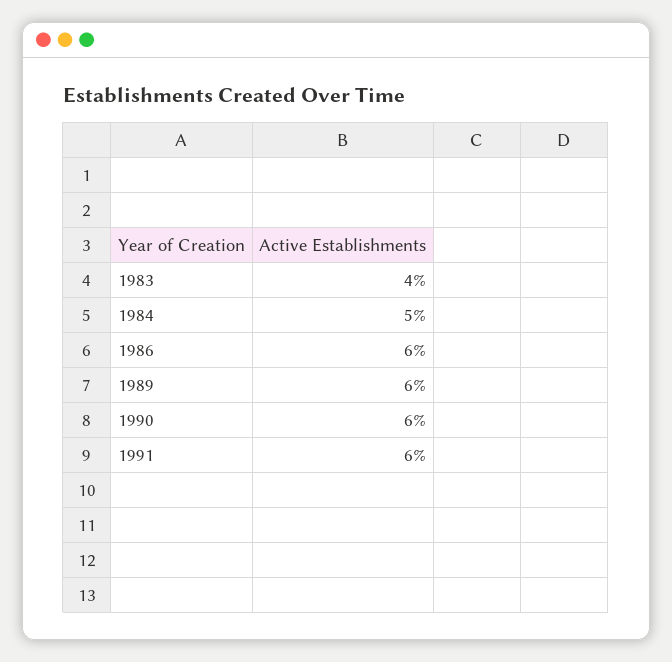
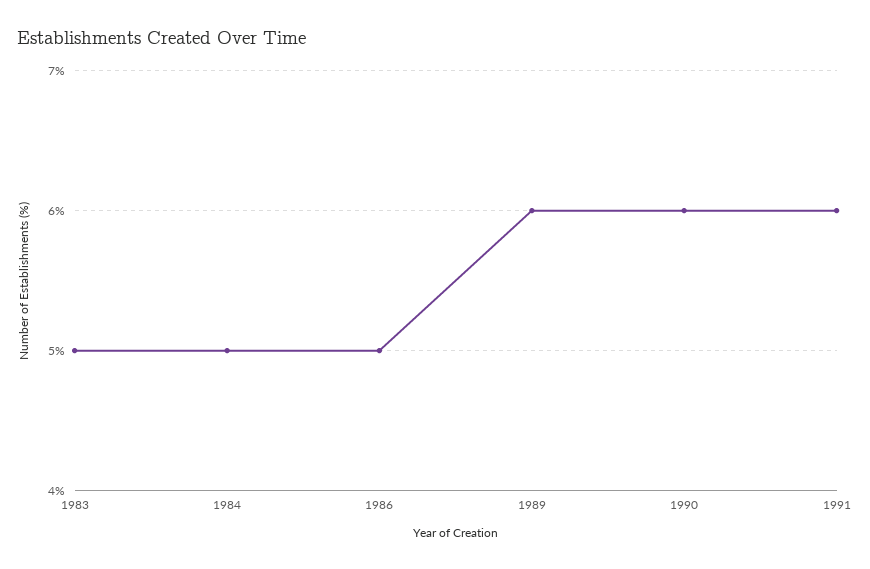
  {
-   "1983": 4,
+   "1983": 5,
    "1984": 5,
-   "1986": 6,
+   "1986": 5,
    "1989": 6,
    "1990": 6,
    "1991": 6
  }

